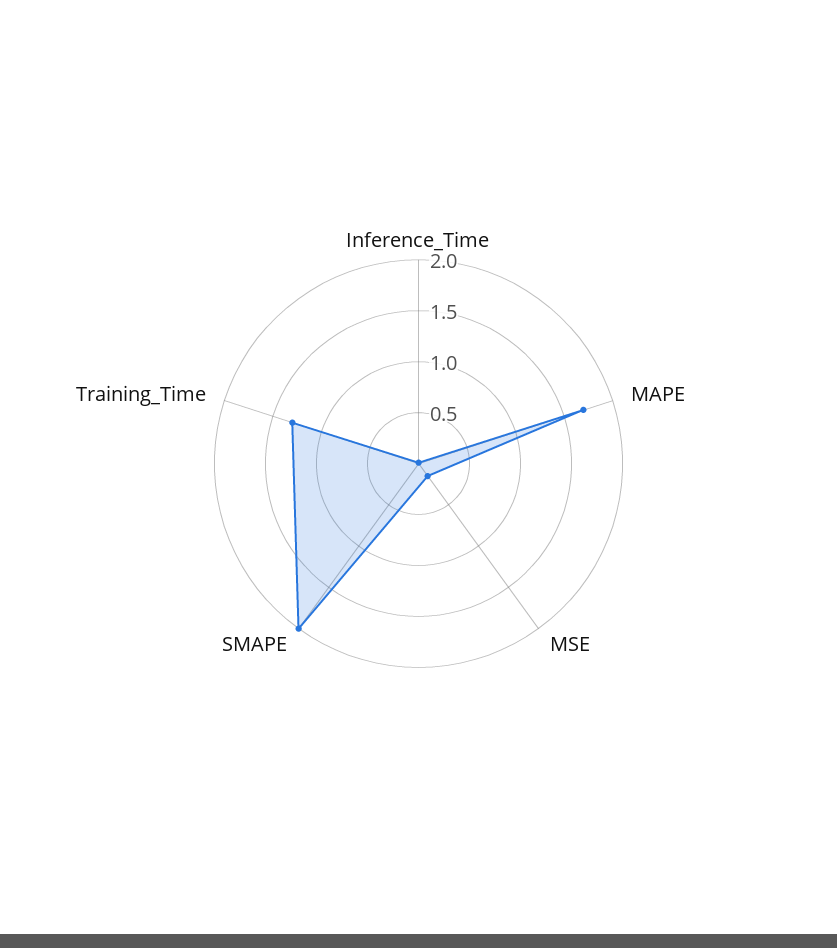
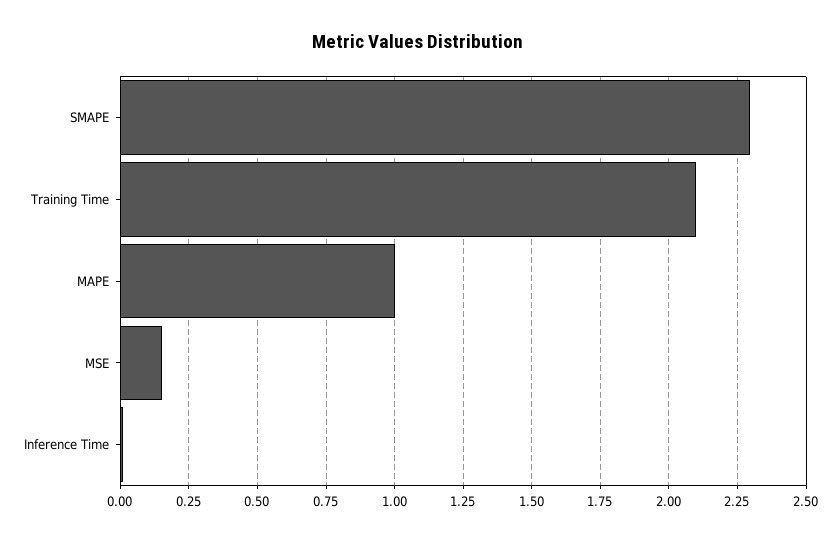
  {
    "Inference_Time": 0,
-   "MAPE": 1.7,
+   "MAPE": 1,
    "MSE": 0.15,
-   "SMAPE": 2,
+   "SMAPE": 2.3,
-   "Training_Time": 1.3
+   "Training_Time": 2.1
  }

